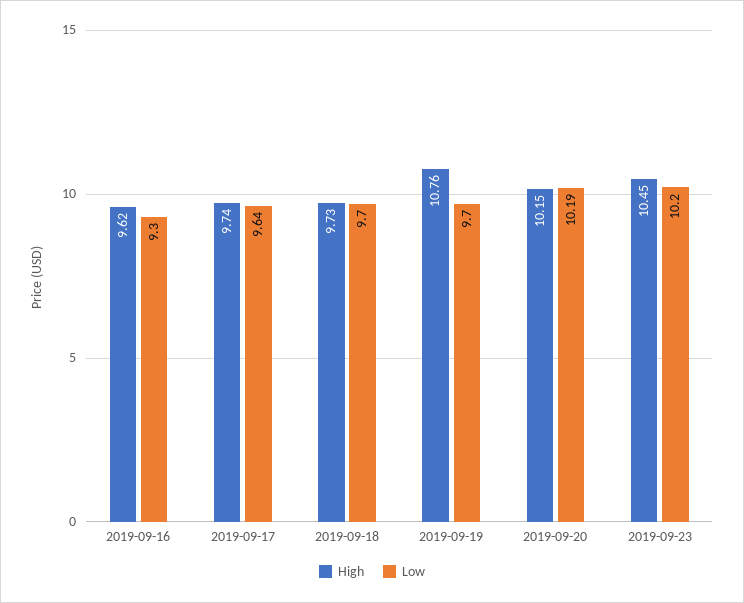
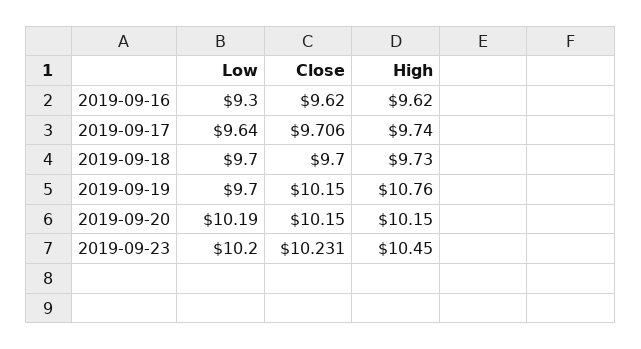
  {
    "High": {
      "2019-09-16": 9.62,
      "2019-09-17": 9.74,
      "2019-09-18": 9.73,
      "2019-09-19": 10.76,
      "2019-09-20": 10.15,
      "2019-09-23": 10.45
    },
    "Low": {
      "2019-09-16": 9.3,
      "2019-09-17": 9.64,
      "2019-09-18": 9.7,
      "2019-09-19": 9.7,
      "2019-09-20": 10.19,
      "2019-09-23": 10.2
-   }
+   },
+   "Close": {
+     "2019-09-16": 9.62,
+     "2019-09-17": 9.706,
+     "2019-09-18": 9.7,
+     "2019-09-19": 10.15,
+     "2019-09-20": 10.15,
+     "2019-09-23": 10.231
+   }
  }

